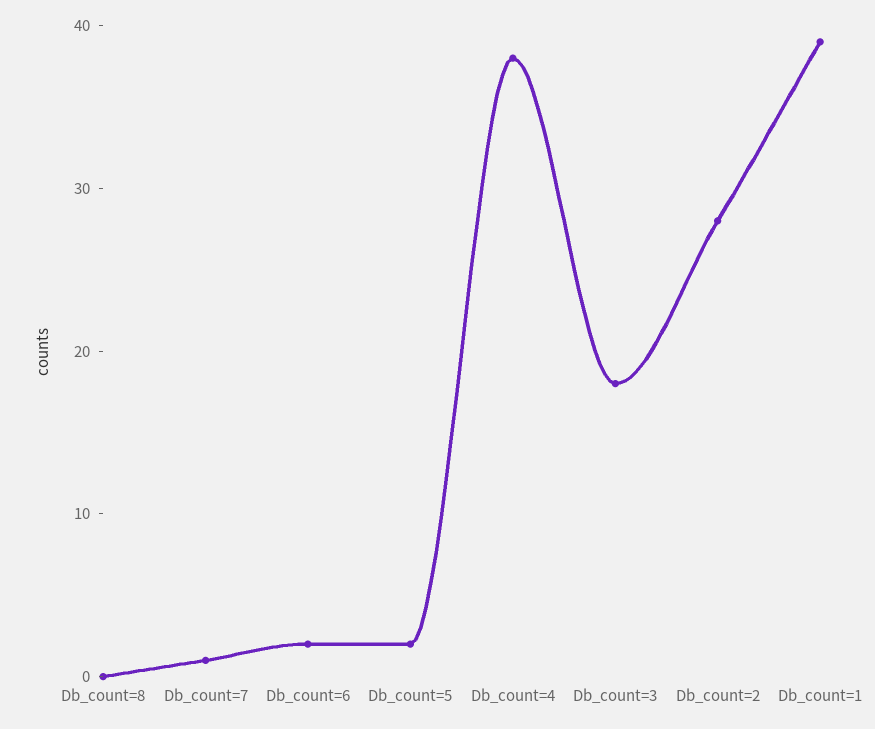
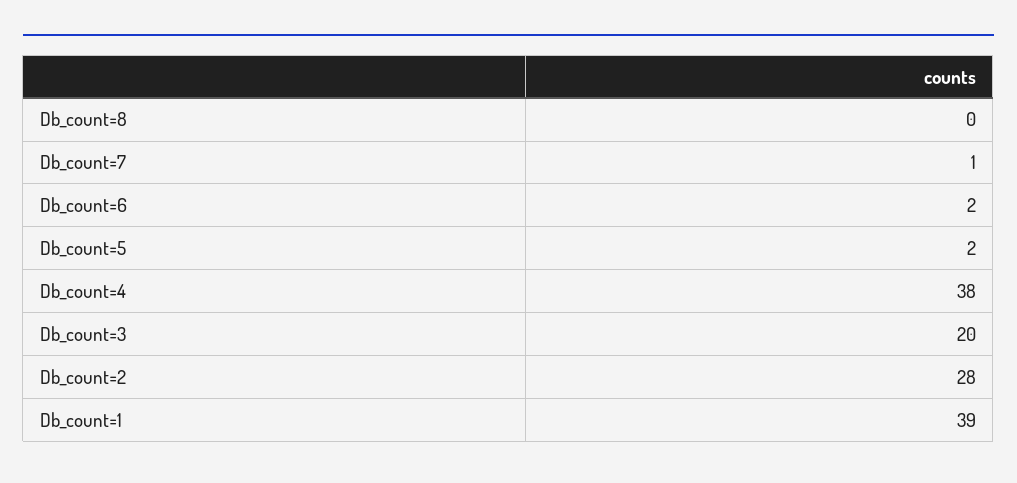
  {
    "Db_count=8": 0,
    "Db_count=7": 1,
    "Db_count=6": 2,
    "Db_count=5": 2,
    "Db_count=4": 38,
-   "Db_count=3": 18,
+   "Db_count=3": 20,
    "Db_count=2": 28,
    "Db_count=1": 39
  }

